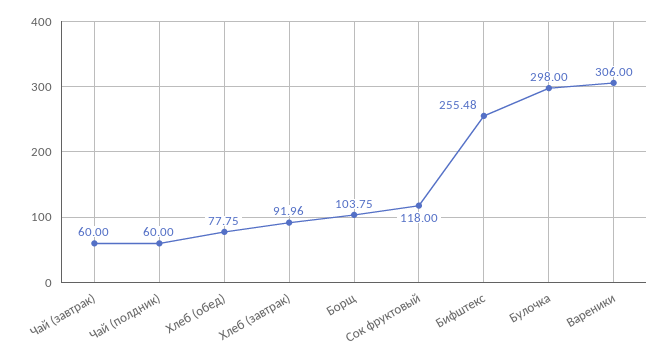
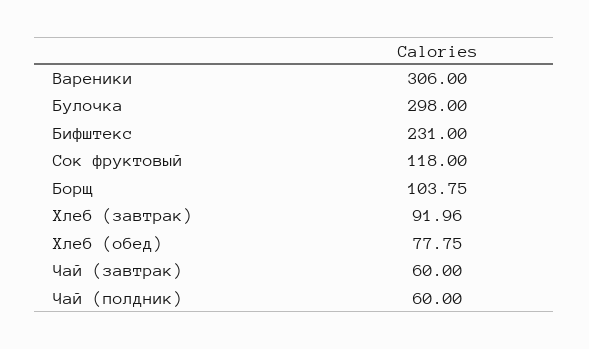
  {
    "Чай (завтрак)": 60,
    "Чай (полдник)": 60,
    "Хлеб (обед)": 77.75,
    "Хлеб (завтрак)": 91.96,
    "Борщ": 103.75,
    "Сок фруктовый": 118,
-   "Бифштекс": 255.48,
+   "Бифштекс": 231,
    "Булочка": 298,
    "Вареники": 306
  }

